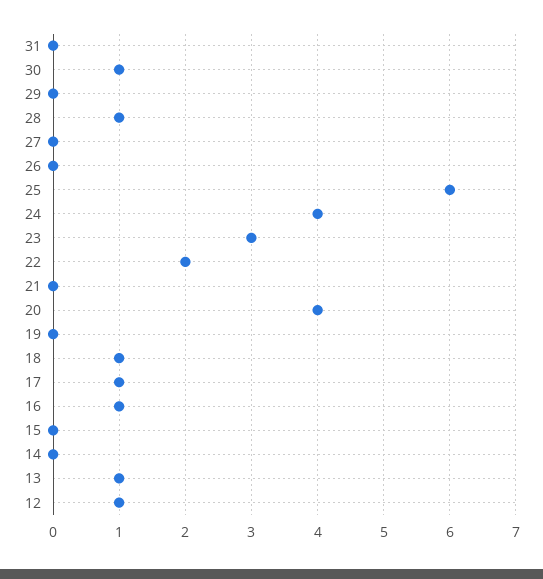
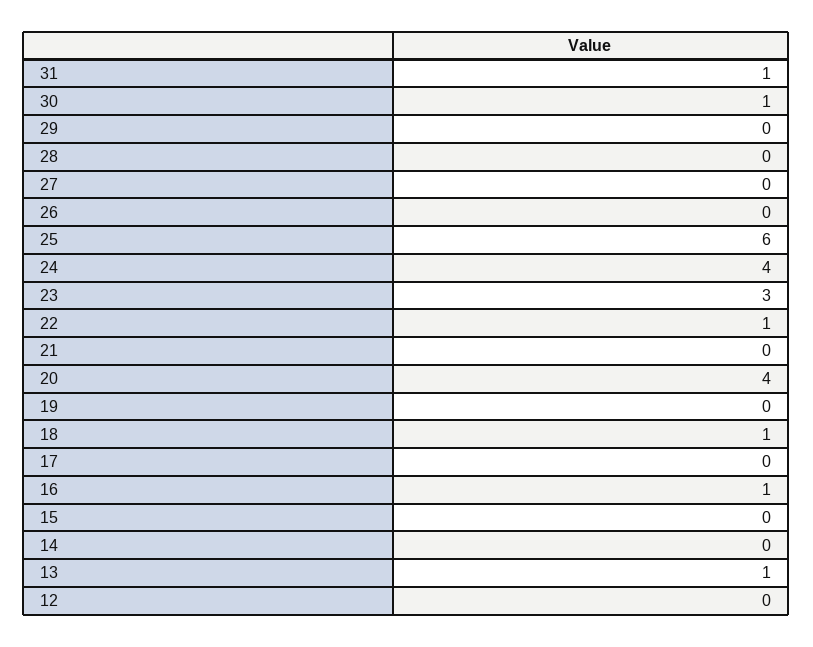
  {
-   "31": 0,
+   "31": 1,
    "30": 1,
    "29": 0,
-   "28": 1,
+   "28": 0,
    "27": 0,
    "26": 0,
    "25": 6,
    "24": 4,
    "23": 3,
-   "22": 2,
+   "22": 1,
    "21": 0,
    "20": 4,
    "19": 0,
    "18": 1,
-   "17": 1,
+   "17": 0,
    "16": 1,
    "15": 0,
    "14": 0,
    "13": 1,
-   "12": 1
+   "12": 0
  }

